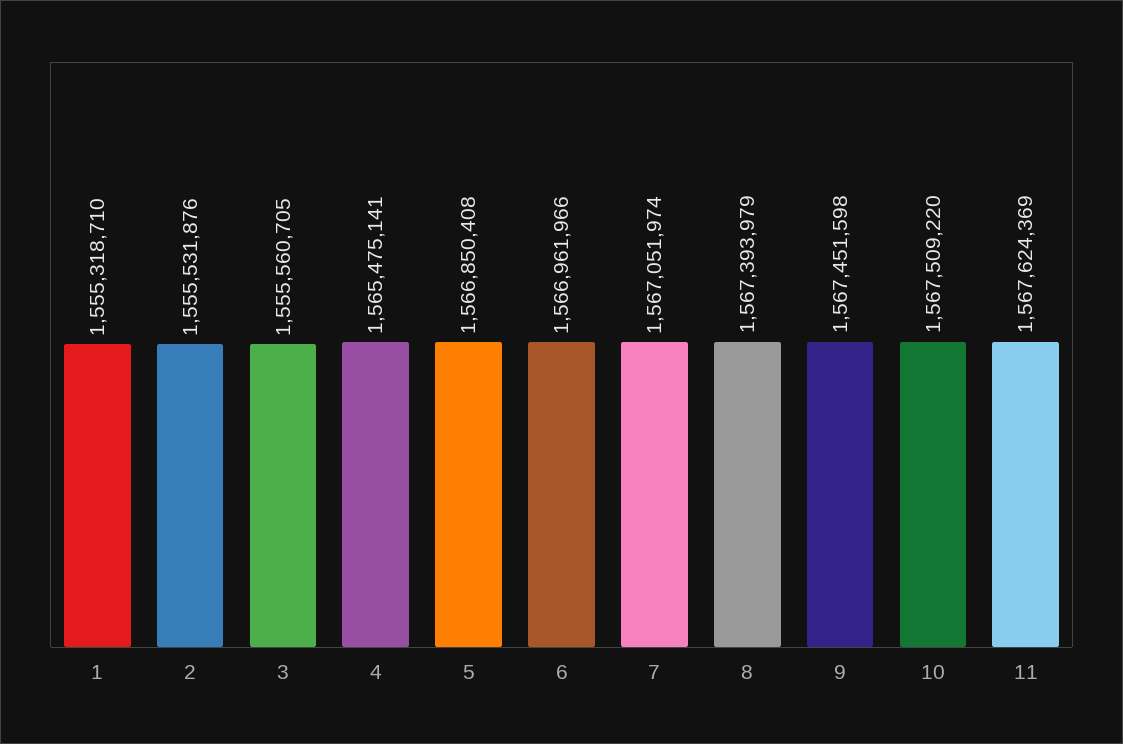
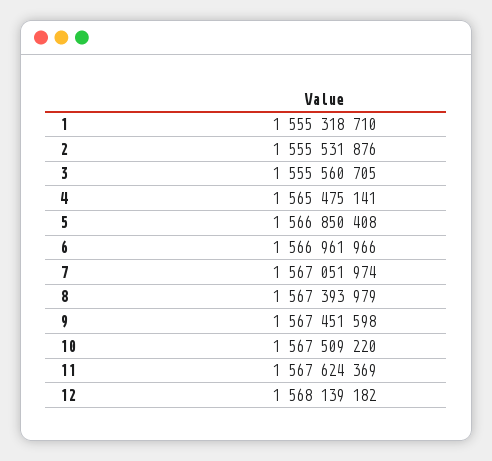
  {
    "1": 1555318710,
    "2": 1555531876,
    "3": 1555560705,
    "4": 1565475141,
    "5": 1566850408,
    "6": 1566961966,
    "7": 1567051974,
    "8": 1567393979,
    "9": 1567451598,
    "10": 1567509220,
-   "11": 1567624369
+   "11": 1567624369,
+   "12": 1568139182
  }

